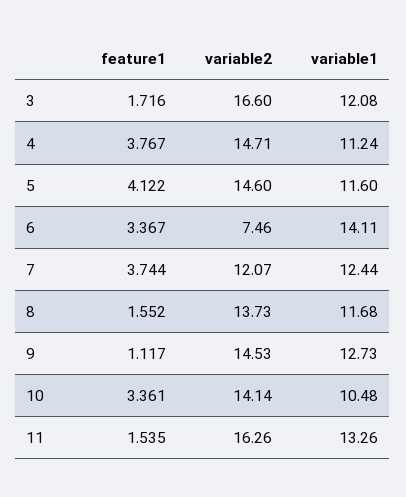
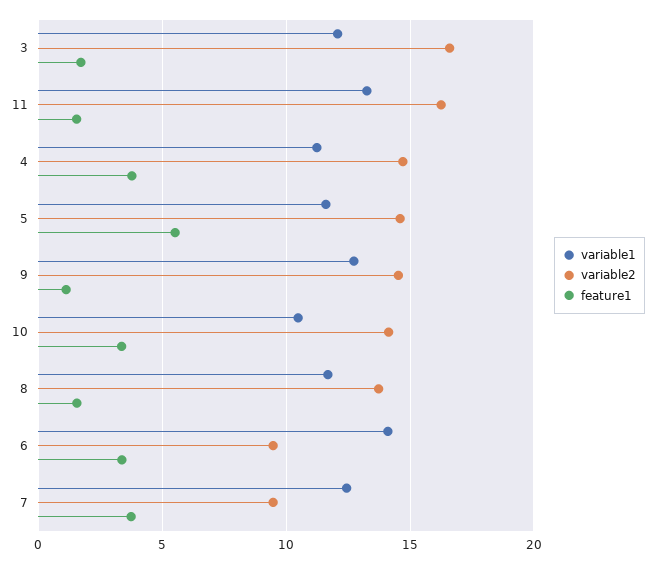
  {
    "feature1": {
      "3": 1.716,
      "4": 3.767,
-     "5": 4.122,
+     "5": 5.5,
      "6": 3.367,
      "7": 3.744,
      "8": 1.552,
      "9": 1.117,
      "10": 3.361,
      "11": 1.535
    },
    "variable2": {
      "3": 16.6,
      "4": 14.71,
      "5": 14.6,
-     "6": 7.46,
+     "6": 9.5,
-     "7": 12.07,
+     "7": 9.5,
      "8": 13.73,
      "9": 14.53,
      "10": 14.14,
      "11": 16.26
    },
    "variable1": {
      "3": 12.08,
      "4": 11.24,
      "5": 11.6,
      "6": 14.11,
      "7": 12.44,
      "8": 11.68,
      "9": 12.73,
      "10": 10.48,
      "11": 13.26
    }
  }

